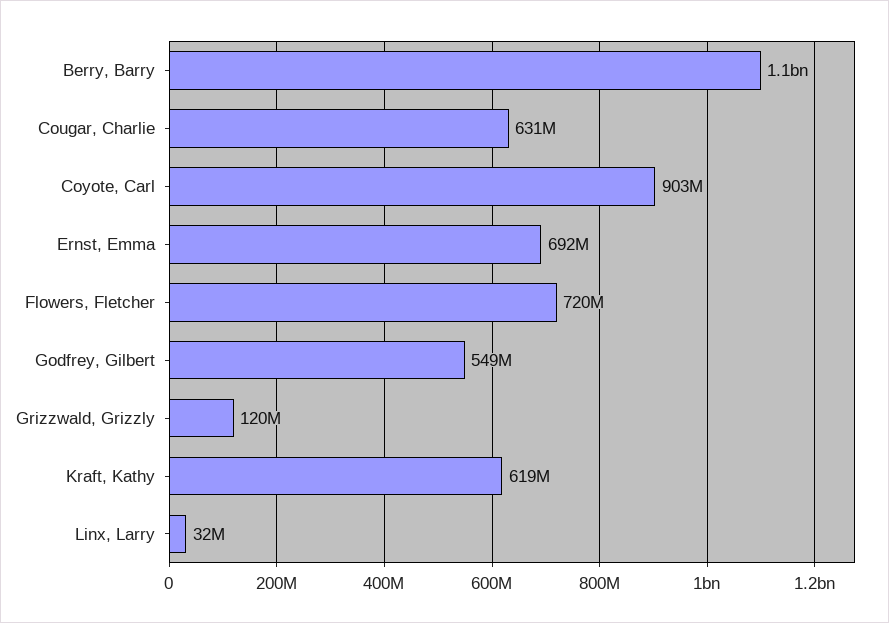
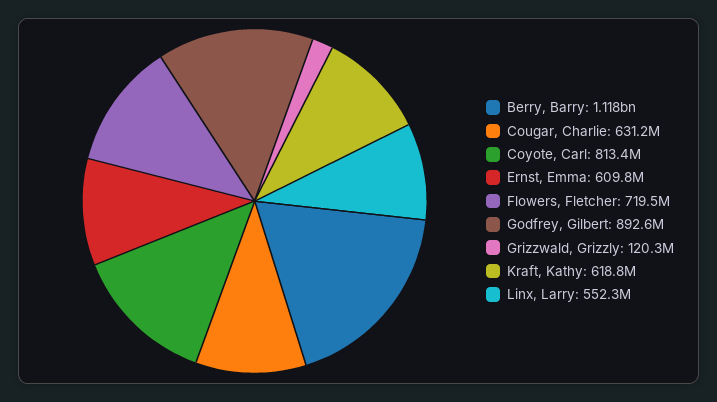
  {
    "Berry, Barry": 1118000000,
    "Cougar, Charlie": 631200000,
-   "Coyote, Carl": 903000000,
+   "Coyote, Carl": 813400000,
-   "Ernst, Emma": 692000000,
+   "Ernst, Emma": 609800000,
    "Flowers, Fletcher": 719500000,
-   "Godfrey, Gilbert": 549000000,
+   "Godfrey, Gilbert": 892600000,
    "Grizzwald, Grizzly": 120300000,
    "Kraft, Kathy": 618800000,
-   "Linx, Larry": 32000000
+   "Linx, Larry": 552300000
  }

